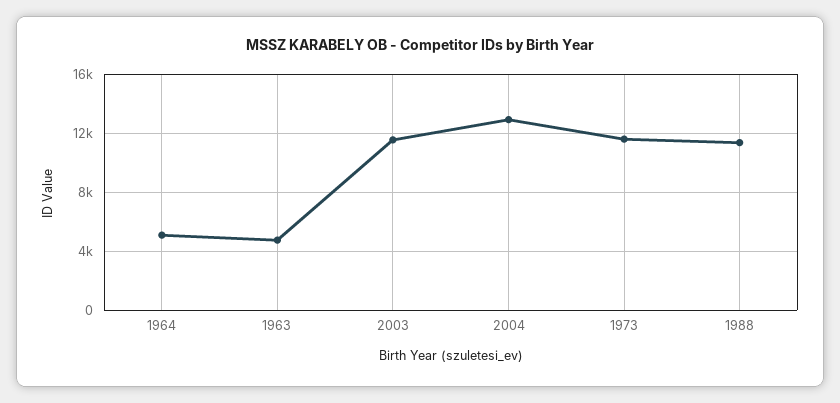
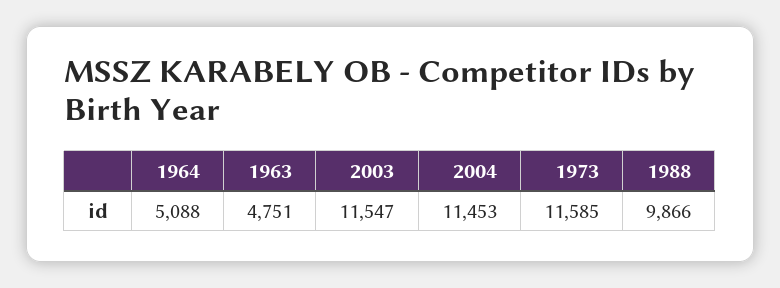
  {
    "1964": 5088,
    "1963": 4751,
    "2003": 11547,
-   "2004": 13000,
+   "2004": 11453,
    "1973": 11585,
-   "1988": 11500
+   "1988": 9866
  }

